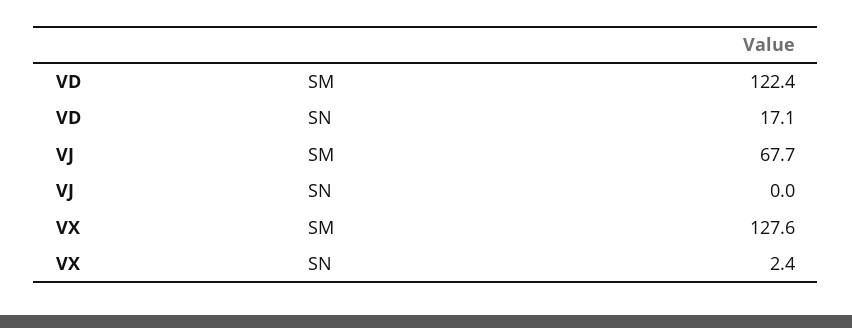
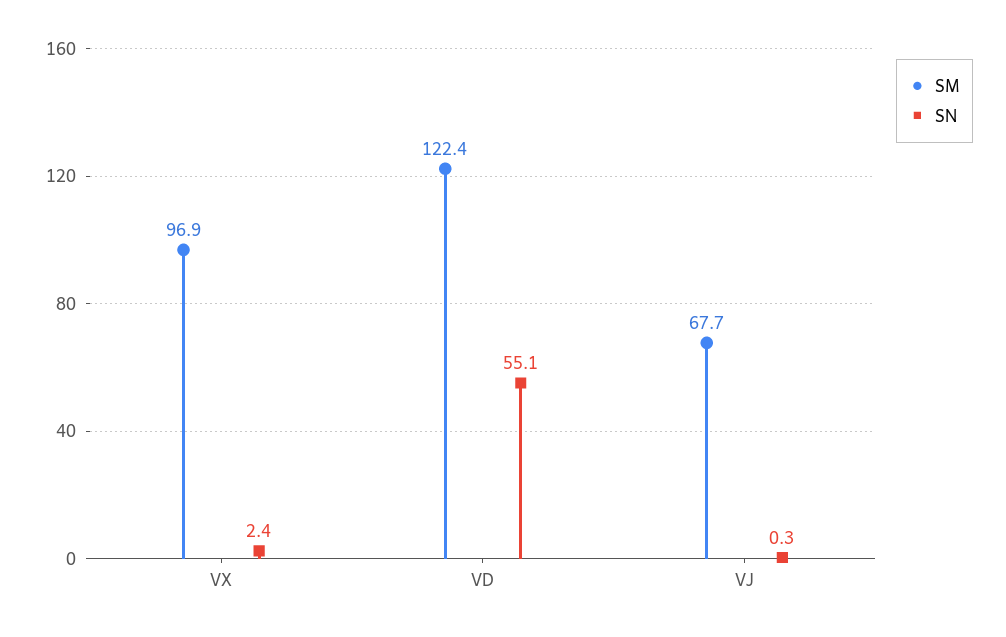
  {
    "SM": {
      "VD": 122.4,
      "VJ": 67.7,
-     "VX": 127.6
+     "VX": 96.9
    },
    "SN": {
-     "VD": 17.1,
+     "VD": 55.1,
-     "VJ": 0,
+     "VJ": 0.3,
      "VX": 2.4
    }
  }

